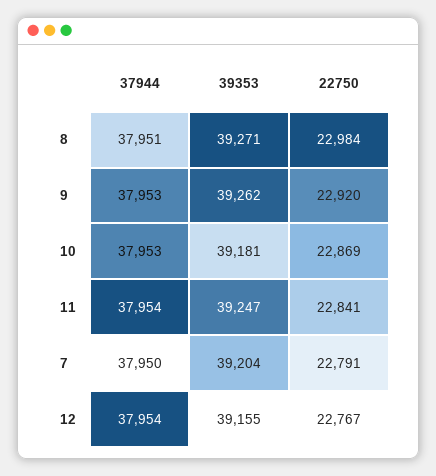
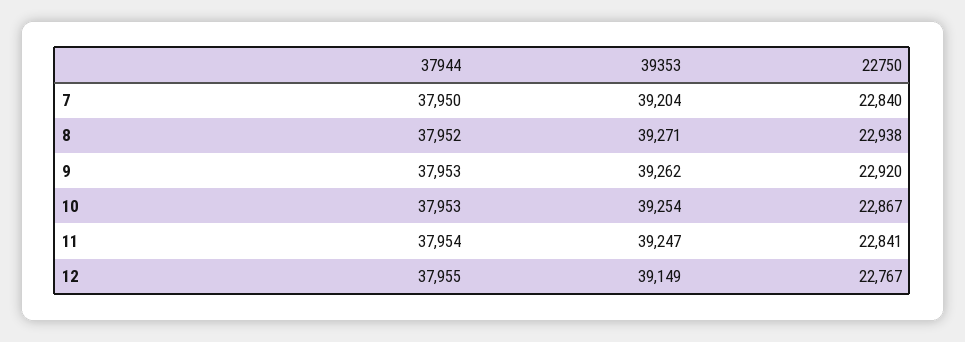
  {
    "37944": {
-     "8": 37951,
+     "8": 37952,
      "9": 37953,
      "10": 37953,
      "11": 37954,
      "7": 37950,
-     "12": 37954
+     "12": 37955
    },
    "39353": {
      "8": 39271,
      "9": 39262,
-     "10": 39181,
+     "10": 39254,
      "11": 39247,
      "7": 39204,
-     "12": 39155
+     "12": 39149
    },
    "22750": {
-     "8": 22984,
+     "8": 22938,
      "9": 22920,
-     "10": 22869,
+     "10": 22867,
      "11": 22841,
-     "7": 22791,
+     "7": 22840,
      "12": 22767
    }
  }

